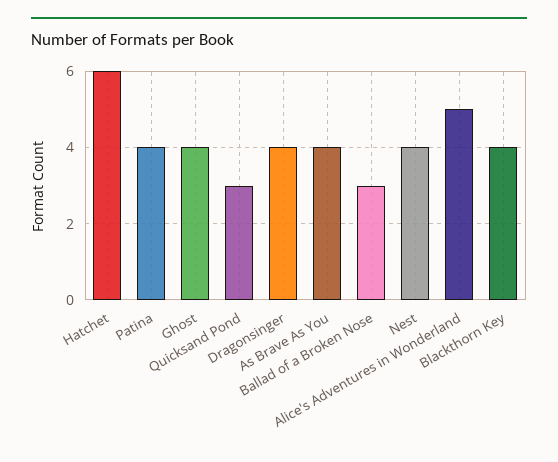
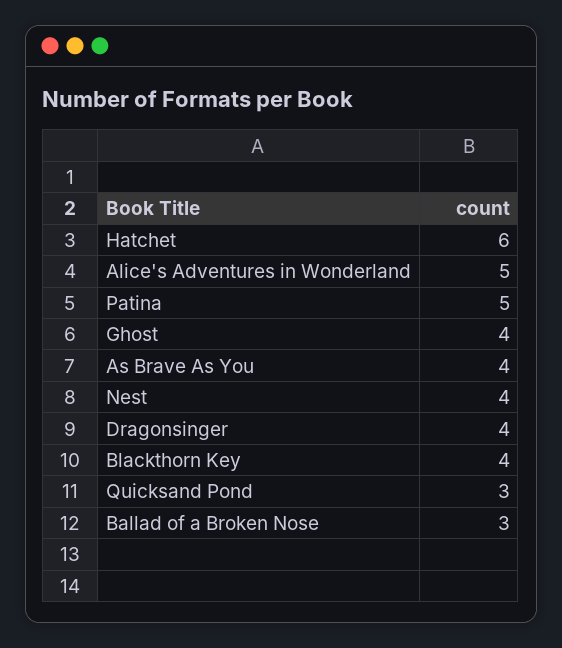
  {
    "Hatchet": 6,
-   "Patina": 4,
+   "Patina": 5,
    "Ghost": 4,
    "Quicksand Pond": 3,
    "Dragonsinger": 4,
    "As Brave As You": 4,
    "Ballad of a Broken Nose": 3,
    "Nest": 4,
    "Alice's Adventures in Wonderland": 5,
    "Blackthorn Key": 4
  }

